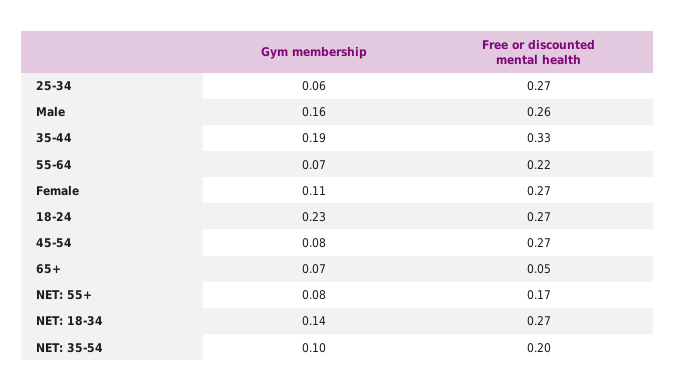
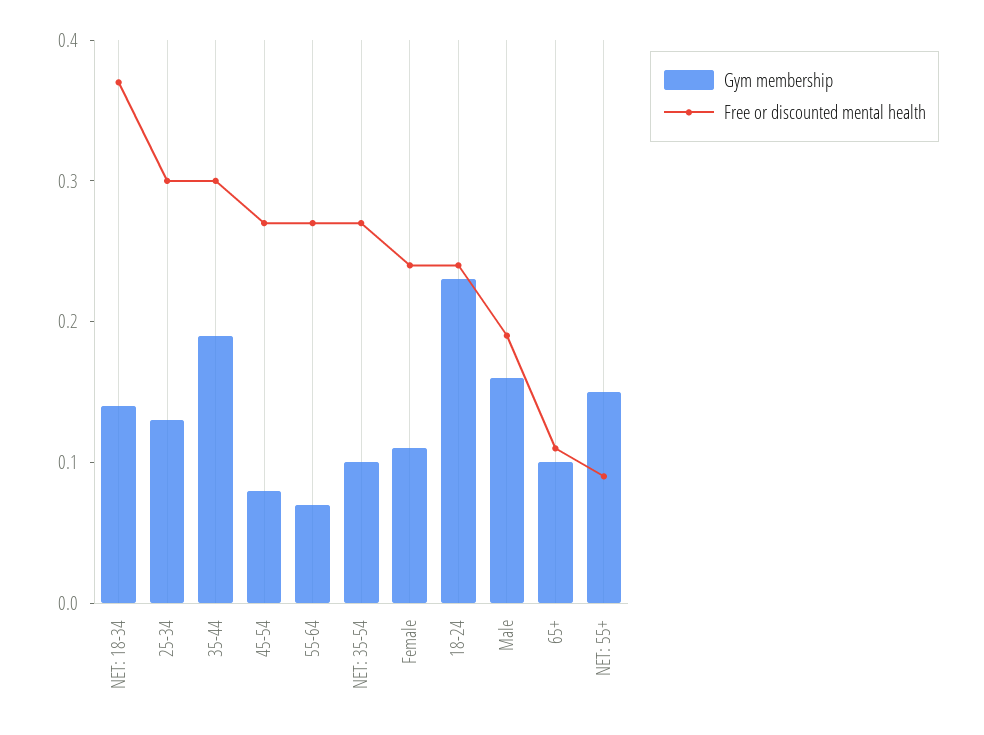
  {
    "Gym membership": {
-     "25-34": 0.06,
+     "25-34": 0.13,
      "Male": 0.16,
      "35-44": 0.19,
      "55-64": 0.07,
      "Female": 0.11,
      "18-24": 0.23,
      "45-54": 0.08,
-     "65+": 0.07,
+     "65+": 0.1,
-     "NET: 55+": 0.08,
+     "NET: 55+": 0.15,
      "NET: 18-34": 0.14,
      "NET: 35-54": 0.1
    },
    "Free or discounted mental health": {
-     "25-34": 0.27,
+     "25-34": 0.3,
-     "Male": 0.26,
+     "Male": 0.19,
-     "35-44": 0.33,
+     "35-44": 0.3,
-     "55-64": 0.22,
+     "55-64": 0.27,
-     "Female": 0.27,
+     "Female": 0.24,
-     "18-24": 0.27,
+     "18-24": 0.24,
      "45-54": 0.27,
-     "65+": 0.05,
+     "65+": 0.11,
-     "NET: 55+": 0.17,
+     "NET: 55+": 0.09,
-     "NET: 18-34": 0.27,
+     "NET: 18-34": 0.37,
-     "NET: 35-54": 0.2
+     "NET: 35-54": 0.27
    }
  }

